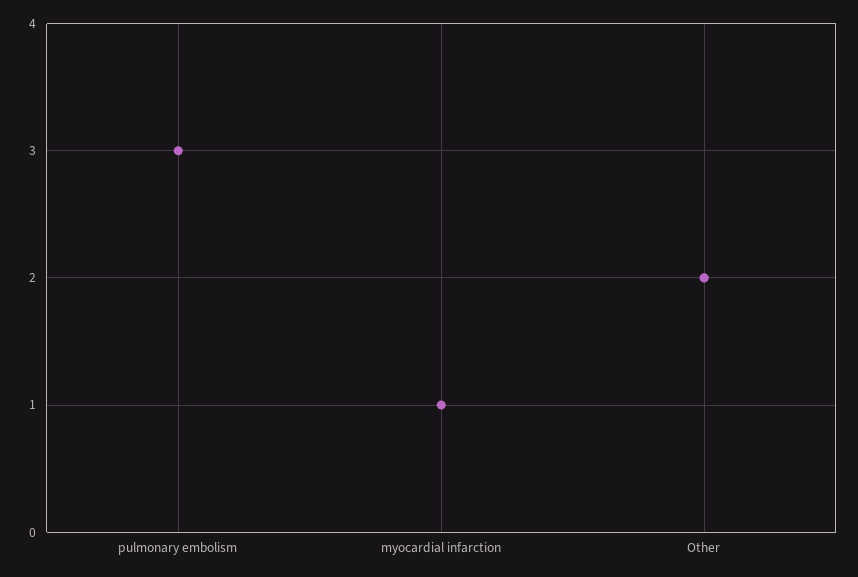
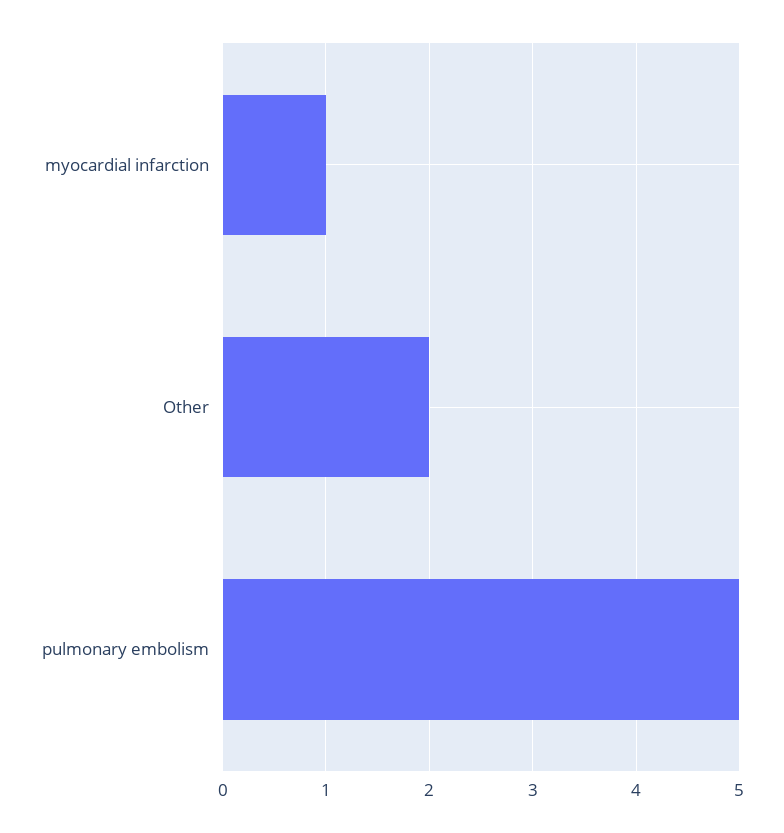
  {
-   "pulmonary embolism": 3,
+   "pulmonary embolism": 5,
    "myocardial infarction": 1,
    "Other": 2
  }

